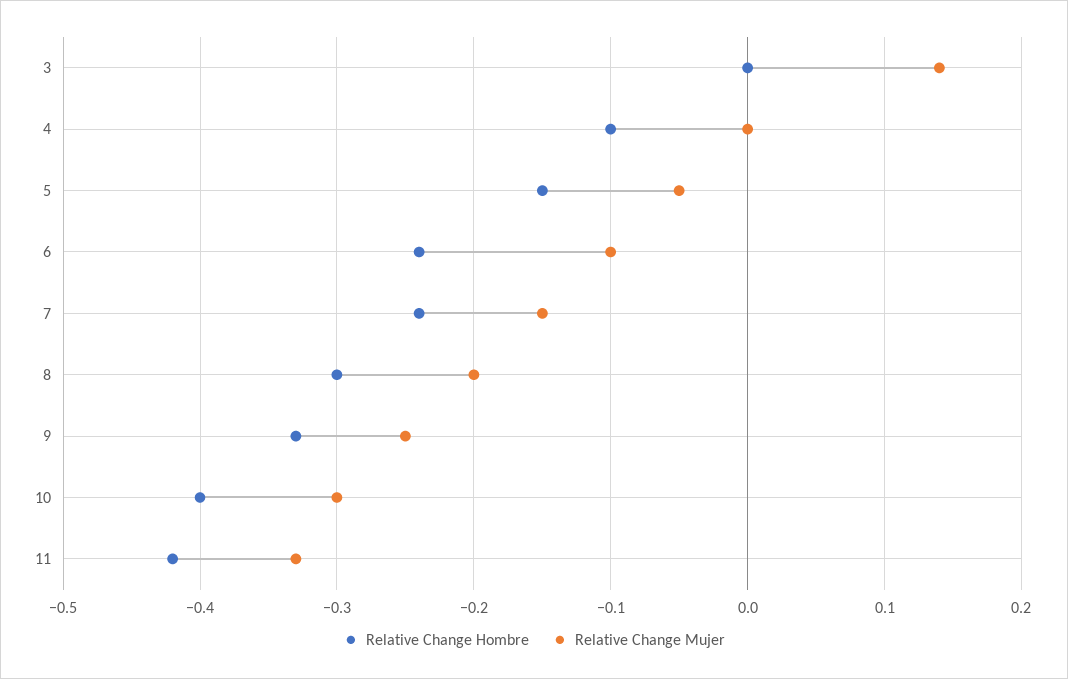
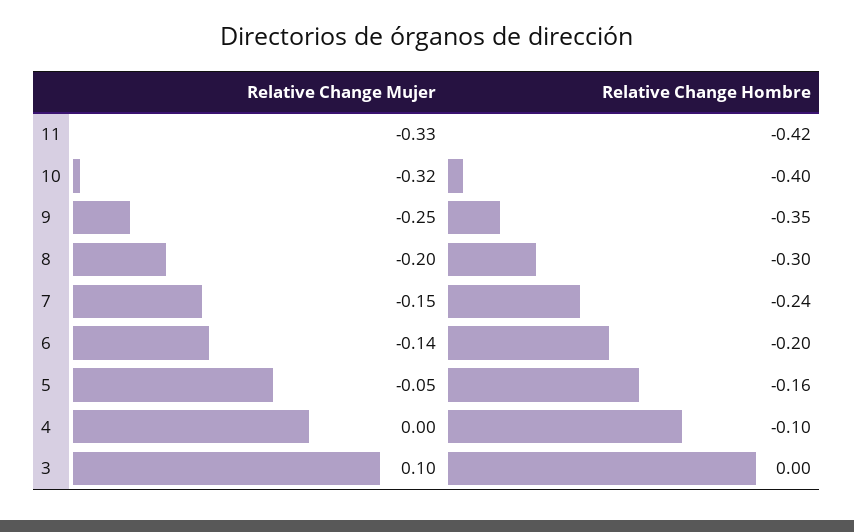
  {
    "Relative Change Hombre": {
      "3": 0,
      "4": -0.1,
-     "5": -0.15,
+     "5": -0.16,
-     "6": -0.24,
+     "6": -0.2,
      "7": -0.24,
      "8": -0.3,
-     "9": -0.33,
+     "9": -0.35,
      "10": -0.4,
      "11": -0.42
    },
    "Relative Change Mujer": {
-     "3": 0.14,
+     "3": 0.1,
      "4": 0,
      "5": -0.05,
-     "6": -0.1,
+     "6": -0.14,
      "7": -0.15,
      "8": -0.2,
      "9": -0.25,
-     "10": -0.3,
+     "10": -0.32,
      "11": -0.33
    }
  }

